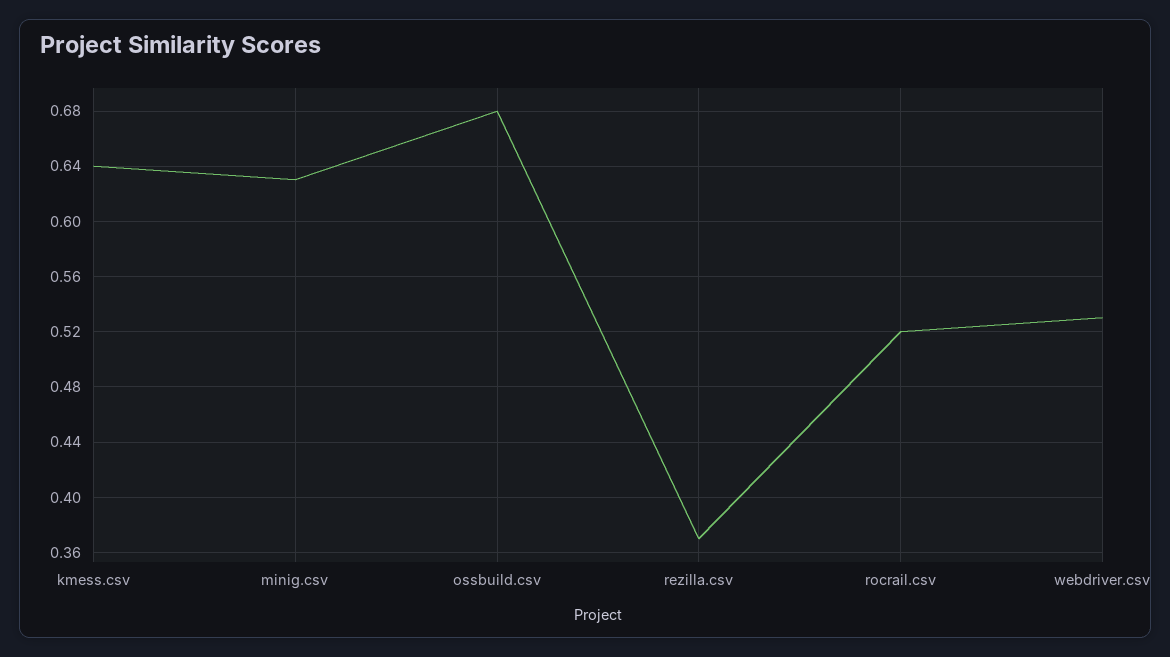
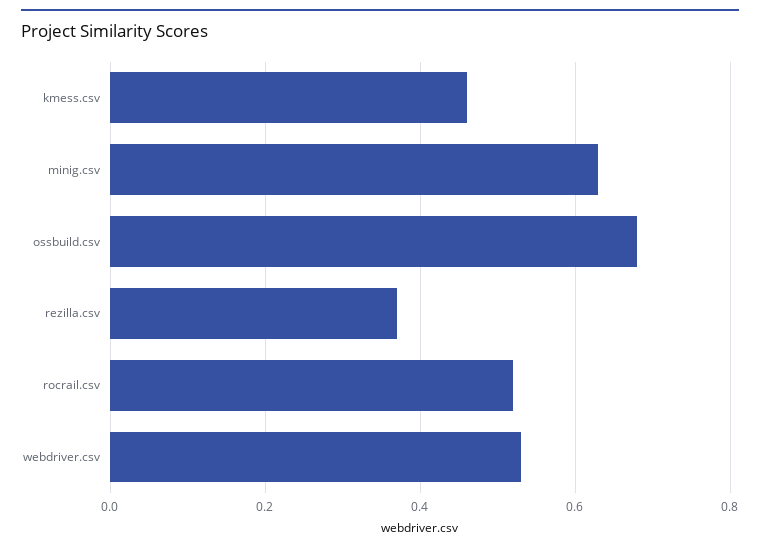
  {
-   "kmess.csv": 0.64,
+   "kmess.csv": 0.45,
    "minig.csv": 0.63,
    "ossbuild.csv": 0.68,
    "rezilla.csv": 0.37,
    "rocrail.csv": 0.52,
    "webdriver.csv": 0.53
  }

